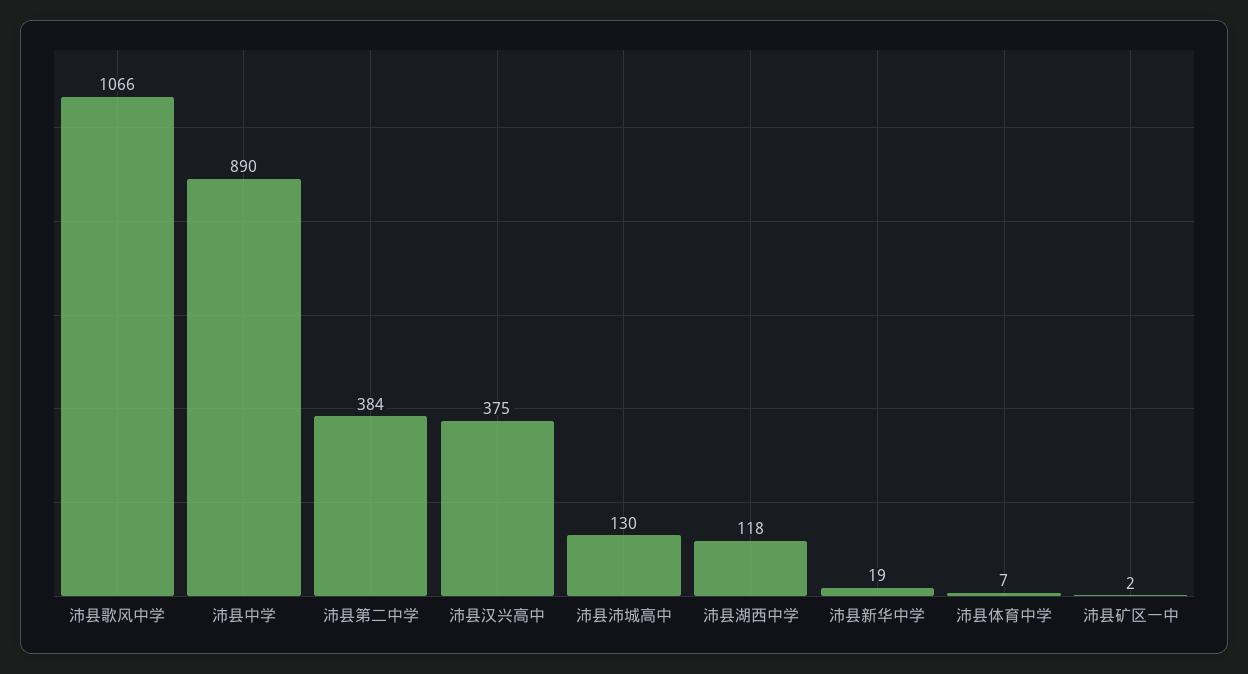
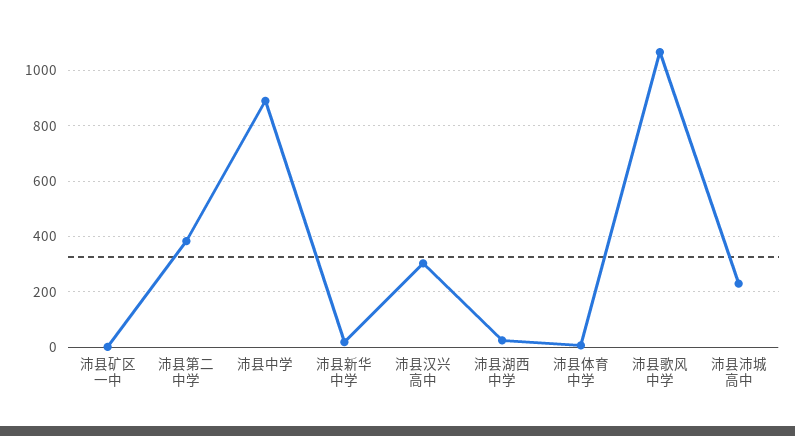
  {
    "沛县歌风中学": 1066,
    "沛县中学": 890,
    "沛县第二中学": 384,
-   "沛县汉兴高中": 375,
+   "沛县汉兴高中": 300,
-   "沛县沛城高中": 130,
+   "沛县沛城高中": 225,
-   "沛县湖西中学": 118,
+   "沛县湖西中学": 25,
    "沛县新华中学": 19,
    "沛县体育中学": 7,
    "沛县矿区一中": 2
  }

